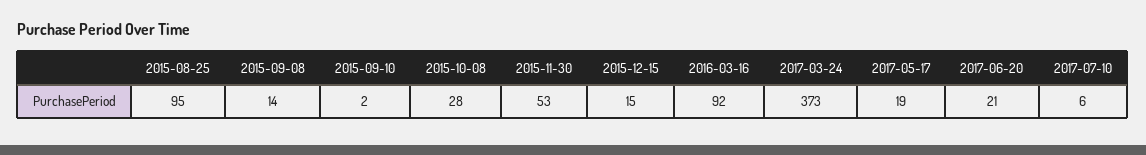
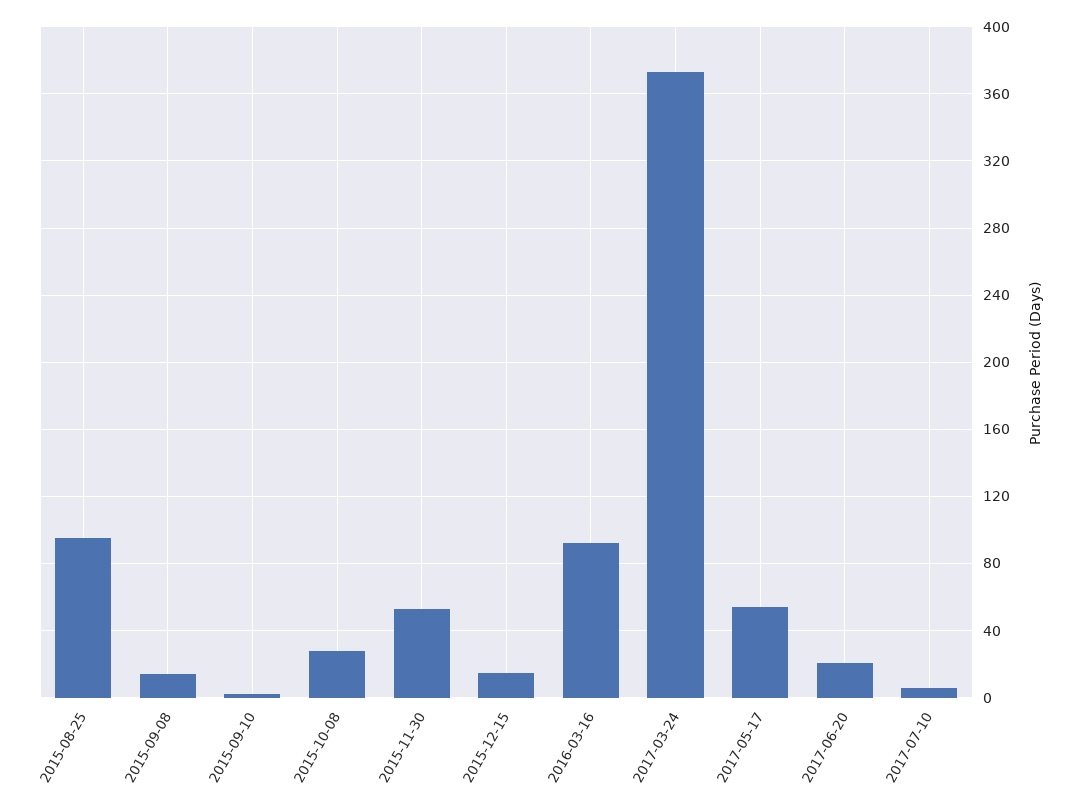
  {
    "2015-08-25": 95,
    "2015-09-08": 14,
    "2015-09-10": 2,
    "2015-10-08": 28,
    "2015-11-30": 53,
    "2015-12-15": 15,
    "2016-03-16": 92,
    "2017-03-24": 373,
-   "2017-05-17": 19,
+   "2017-05-17": 55,
    "2017-06-20": 21,
    "2017-07-10": 6
  }

